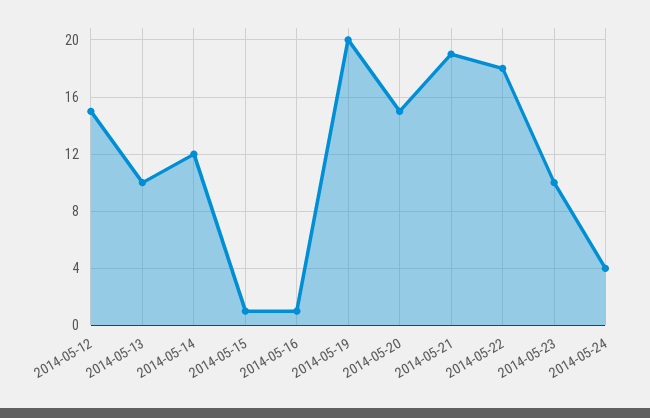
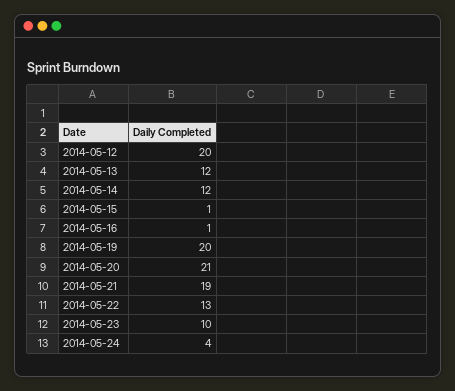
  {
-   "2014-05-12": 15,
+   "2014-05-12": 20,
-   "2014-05-13": 10,
+   "2014-05-13": 12,
    "2014-05-14": 12,
    "2014-05-15": 1,
    "2014-05-16": 1,
    "2014-05-19": 20,
-   "2014-05-20": 15,
+   "2014-05-20": 21,
    "2014-05-21": 19,
-   "2014-05-22": 18,
+   "2014-05-22": 13,
    "2014-05-23": 10,
    "2014-05-24": 4
  }

